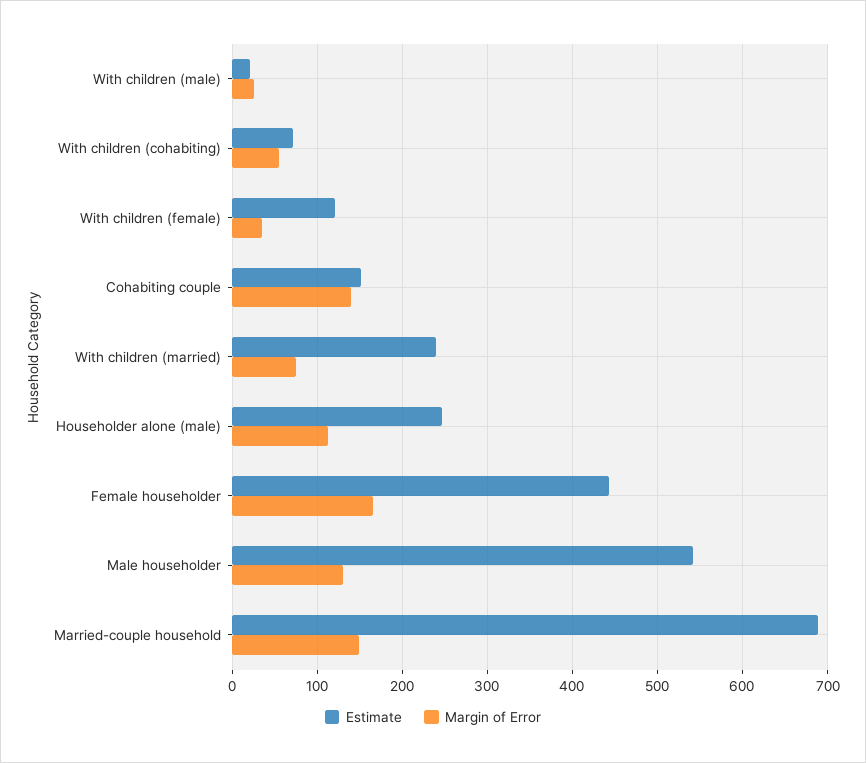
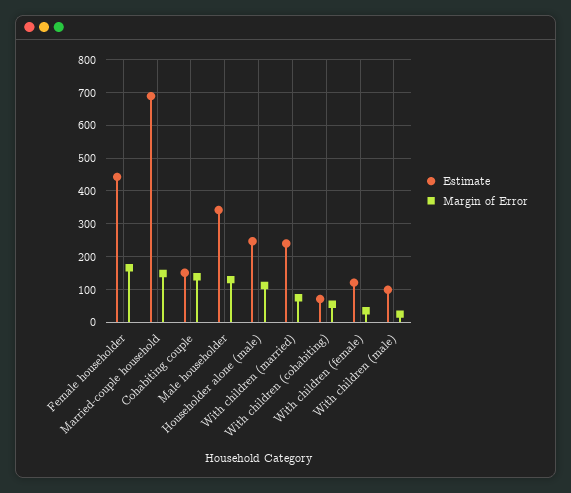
  {
    "Estimate": {
-     "With children (male)": 20,
+     "With children (male)": 100,
      "With children (cohabiting)": 70,
      "With children (female)": 120,
      "Cohabiting couple": 150,
      "With children (married)": 240,
      "Householder alone (male)": 250,
      "Female householder": 440,
-     "Male householder": 540,
+     "Male householder": 340,
      "Married-couple household": 690
    },
    "Margin of Error": {
      "With children (male)": 30,
      "With children (cohabiting)": 60,
      "With children (female)": 40,
      "Cohabiting couple": 140,
      "With children (married)": 80,
      "Householder alone (male)": 110,
      "Female householder": 170,
      "Male householder": 130,
      "Married-couple household": 150
    }
  }

